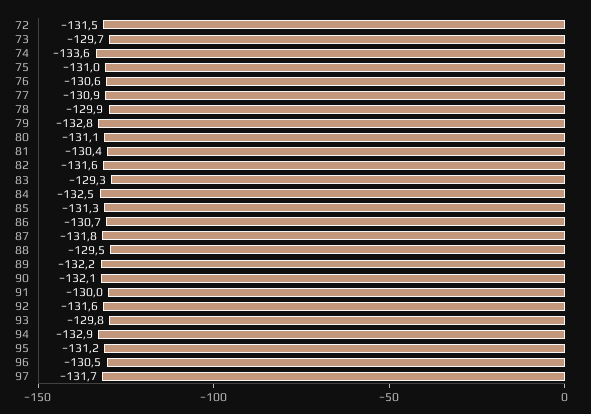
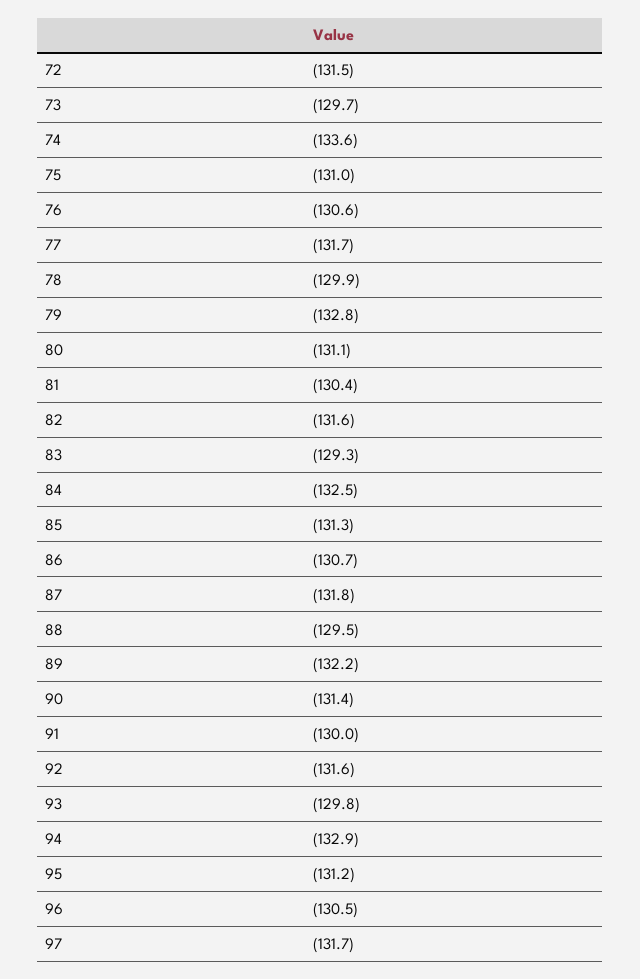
  {
    "72": -131.5,
    "73": -129.7,
    "74": -133.6,
    "75": -131,
    "76": -130.6,
-   "77": -130.9,
+   "77": -131.7,
    "78": -129.9,
    "79": -132.8,
    "80": -131.1,
    "81": -130.4,
    "82": -131.6,
    "83": -129.3,
    "84": -132.5,
    "85": -131.3,
    "86": -130.7,
    "87": -131.8,
    "88": -129.5,
    "89": -132.2,
-   "90": -132.1,
+   "90": -131.4,
    "91": -130,
    "92": -131.6,
    "93": -129.8,
    "94": -132.9,
    "95": -131.2,
    "96": -130.5,
    "97": -131.7
  }

